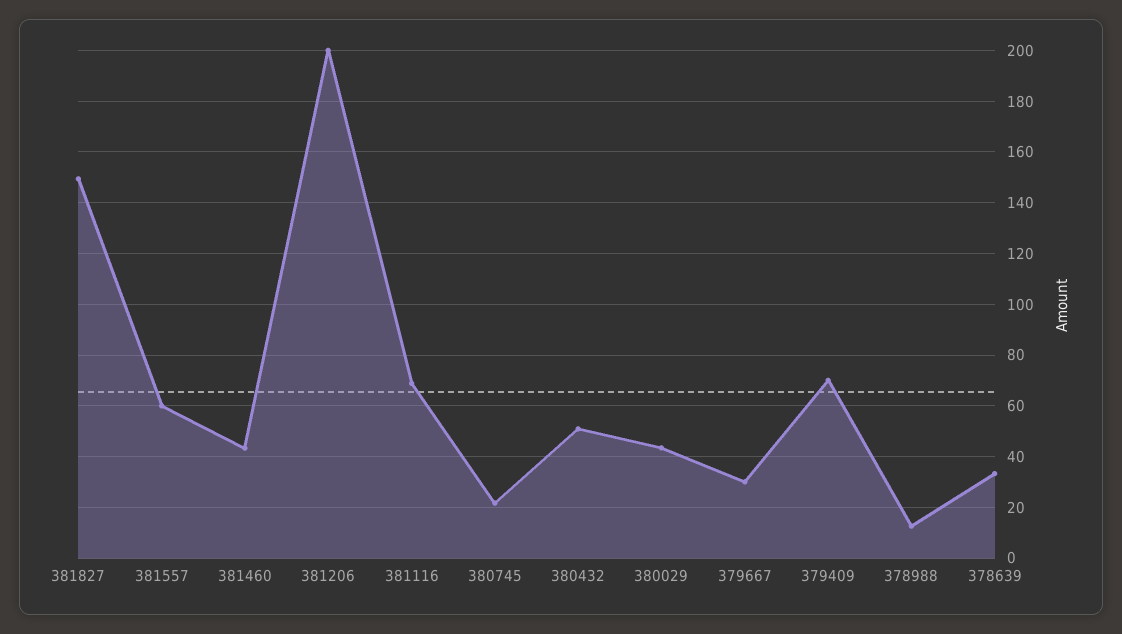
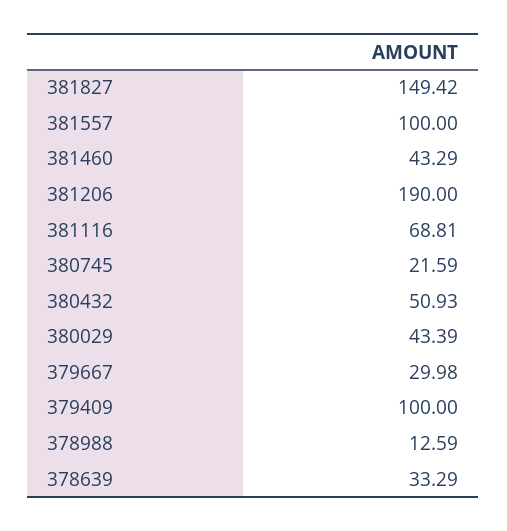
  {
    "381827": 149.42,
-   "381557": 60,
+   "381557": 100,
    "381460": 43.29,
-   "381206": 200,
+   "381206": 190,
    "381116": 68.81,
    "380745": 21.59,
    "380432": 50.93,
    "380029": 43.39,
    "379667": 29.98,
-   "379409": 70,
+   "379409": 100,
    "378988": 12.59,
    "378639": 33.29
  }

